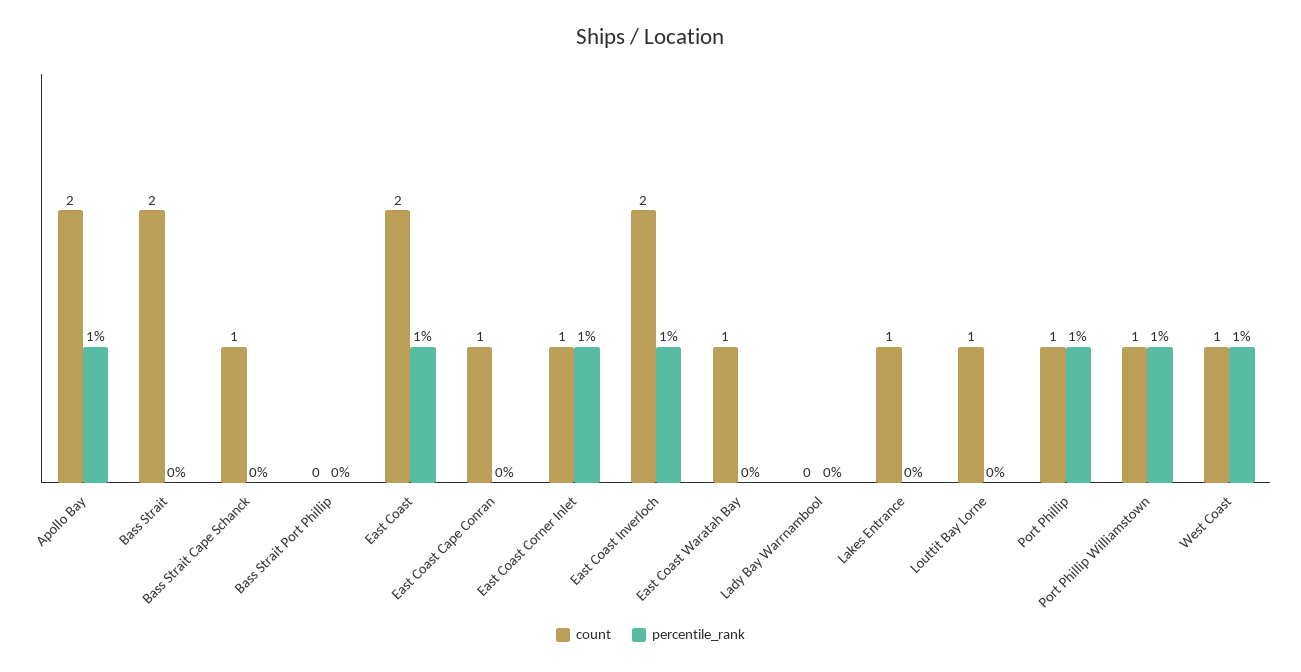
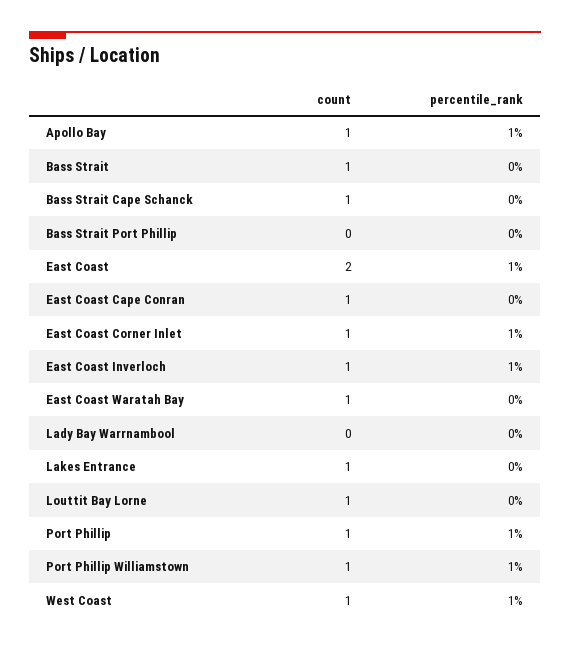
  {
    "count": {
-     "Apollo Bay": 2,
+     "Apollo Bay": 1,
-     "Bass Strait": 2,
+     "Bass Strait": 1,
      "Bass Strait Cape Schanck": 1,
      "Bass Strait Port Phillip": 0,
      "East Coast": 2,
      "East Coast Cape Conran": 1,
      "East Coast Corner Inlet": 1,
-     "East Coast Inverloch": 2,
+     "East Coast Inverloch": 1,
      "East Coast Waratah Bay": 1,
      "Lady Bay Warrnambool": 0,
      "Lakes Entrance": 1,
      "Louttit Bay Lorne": 1,
      "Port Phillip": 1,
      "Port Phillip Williamstown": 1,
      "West Coast": 1
    },
    "percentile_rank": {
      "Apollo Bay": 1,
      "Bass Strait": 0,
      "Bass Strait Cape Schanck": 0,
      "Bass Strait Port Phillip": 0,
      "East Coast": 1,
      "East Coast Cape Conran": 0,
      "East Coast Corner Inlet": 1,
      "East Coast Inverloch": 1,
      "East Coast Waratah Bay": 0,
      "Lady Bay Warrnambool": 0,
      "Lakes Entrance": 0,
      "Louttit Bay Lorne": 0,
      "Port Phillip": 1,
      "Port Phillip Williamstown": 1,
      "West Coast": 1
    }
  }

